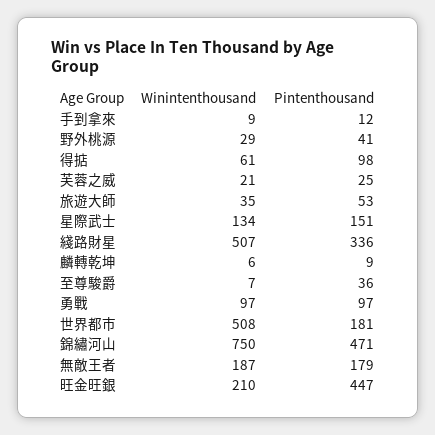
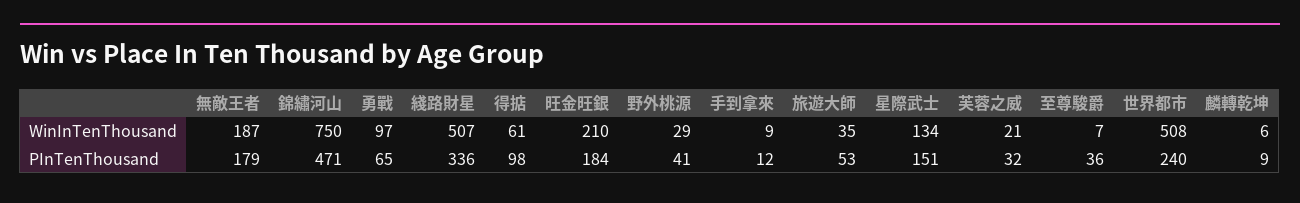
  {
    "Winintenthousand": {
      "手到拿來": 9,
      "野外桃源": 29,
      "得掂": 61,
      "芙蓉之威": 21,
      "旅遊大師": 35,
      "星際武士": 134,
      "綫路財星": 507,
      "麟轉乾坤": 6,
      "至尊駿爵": 7,
      "勇戰": 97,
      "世界都市": 508,
      "錦繡河山": 750,
      "無敵王者": 187,
      "旺金旺銀": 210
    },
    "Pintenthousand": {
      "手到拿來": 12,
      "野外桃源": 41,
      "得掂": 98,
-     "芙蓉之威": 25,
+     "芙蓉之威": 32,
      "旅遊大師": 53,
      "星際武士": 151,
      "綫路財星": 336,
      "麟轉乾坤": 9,
      "至尊駿爵": 36,
-     "勇戰": 97,
+     "勇戰": 65,
-     "世界都市": 181,
+     "世界都市": 240,
      "錦繡河山": 471,
      "無敵王者": 179,
-     "旺金旺銀": 447
+     "旺金旺銀": 184
    }
  }

